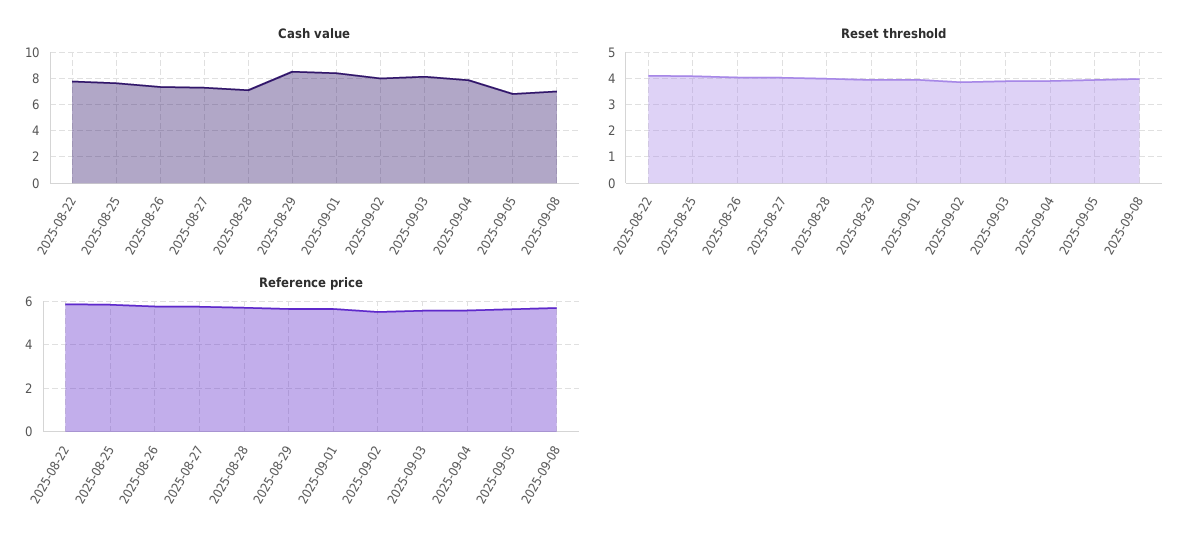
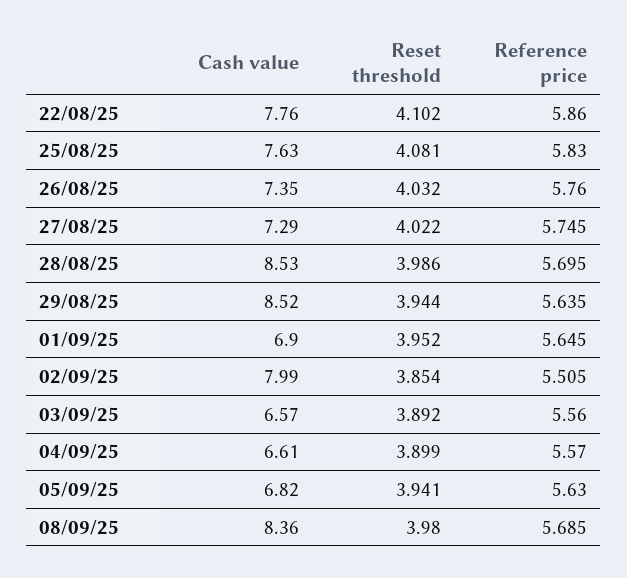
  {
    "Cash value": {
      "2025-08-22": 7.76,
      "2025-08-25": 7.63,
      "2025-08-26": 7.35,
      "2025-08-27": 7.29,
-     "2025-08-28": 7,
+     "2025-08-28": 8.53,
      "2025-08-29": 8.52,
-     "2025-09-01": 8.5,
+     "2025-09-01": 6.9,
      "2025-09-02": 7.99,
-     "2025-09-03": 8,
+     "2025-09-03": 6.57,
-     "2025-09-04": 8,
+     "2025-09-04": 6.61,
      "2025-09-05": 6.82,
-     "2025-09-08": 7
+     "2025-09-08": 8.36
    },
    "Reset threshold": {
      "2025-08-22": 4.102,
      "2025-08-25": 4.081,
      "2025-08-26": 4.032,
      "2025-08-27": 4.022,
      "2025-08-28": 3.986,
      "2025-08-29": 3.944,
      "2025-09-01": 3.952,
      "2025-09-02": 3.854,
      "2025-09-03": 3.892,
      "2025-09-04": 3.899,
      "2025-09-05": 3.941,
      "2025-09-08": 3.98
    },
    "Reference price": {
      "2025-08-22": 5.86,
      "2025-08-25": 5.83,
      "2025-08-26": 5.76,
      "2025-08-27": 5.745,
      "2025-08-28": 5.695,
      "2025-08-29": 5.635,
      "2025-09-01": 5.645,
      "2025-09-02": 5.505,
      "2025-09-03": 5.56,
      "2025-09-04": 5.57,
      "2025-09-05": 5.63,
      "2025-09-08": 5.685
    }
  }

